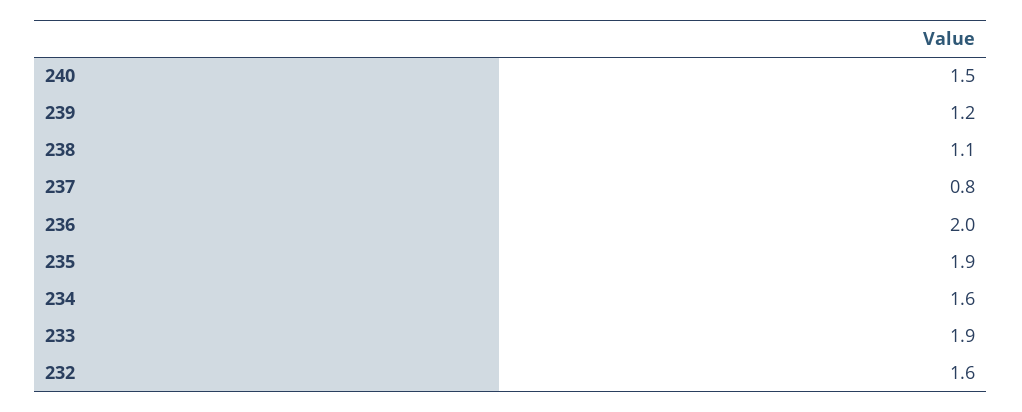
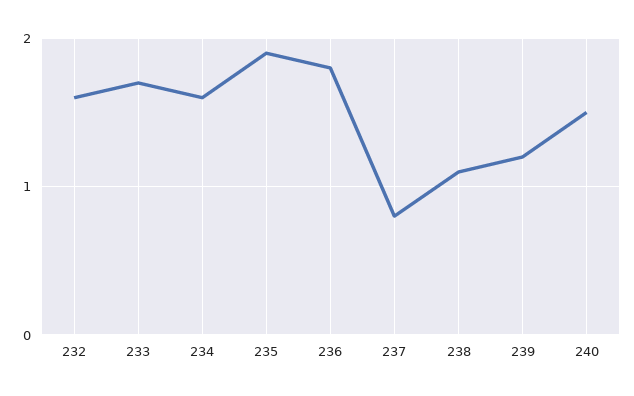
  {
    "240": 1.5,
    "239": 1.2,
    "238": 1.1,
    "237": 0.8,
-   "236": 2,
+   "236": 1.8,
    "235": 1.9,
    "234": 1.6,
-   "233": 1.9,
+   "233": 1.7,
    "232": 1.6
  }

